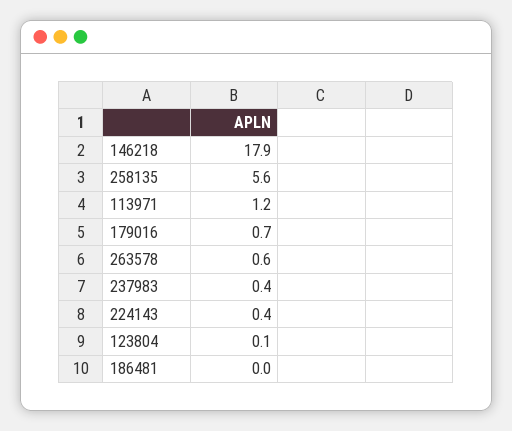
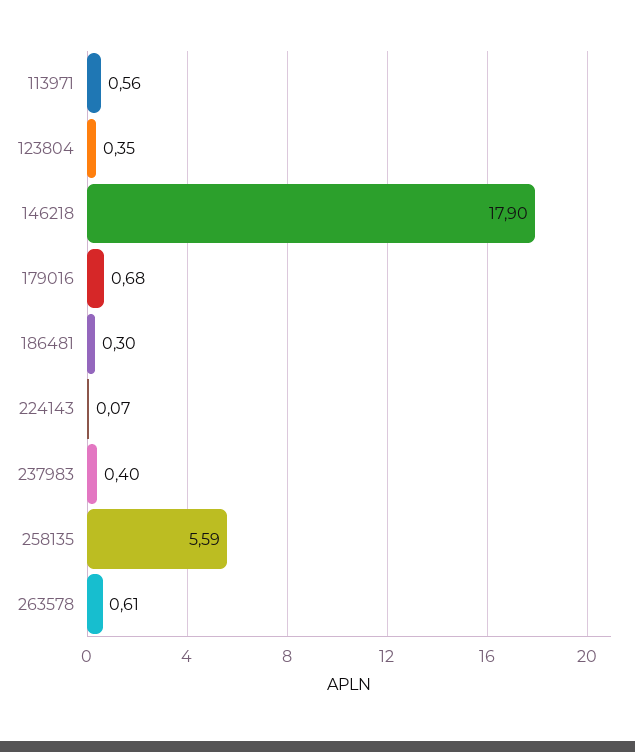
  {
    "146218": 17.9,
    "258135": 5.59,
-   "113971": 1.2,
+   "113971": 0.56,
    "179016": 0.68,
    "263578": 0.61,
    "237983": 0.4,
-   "224143": 0.4,
+   "224143": 0.07,
-   "123804": 0.1,
+   "123804": 0.35,
-   "186481": 0
+   "186481": 0.3
  }

